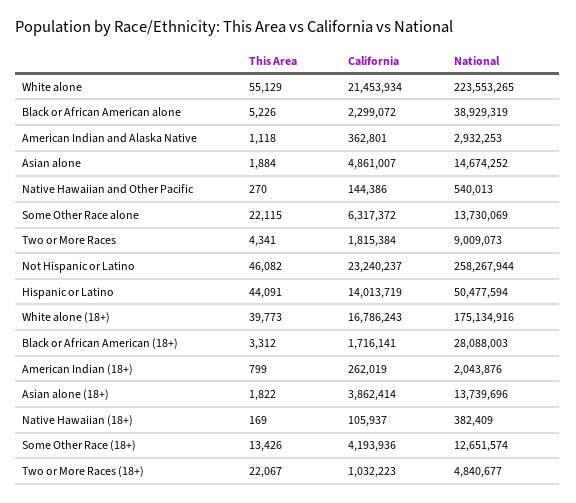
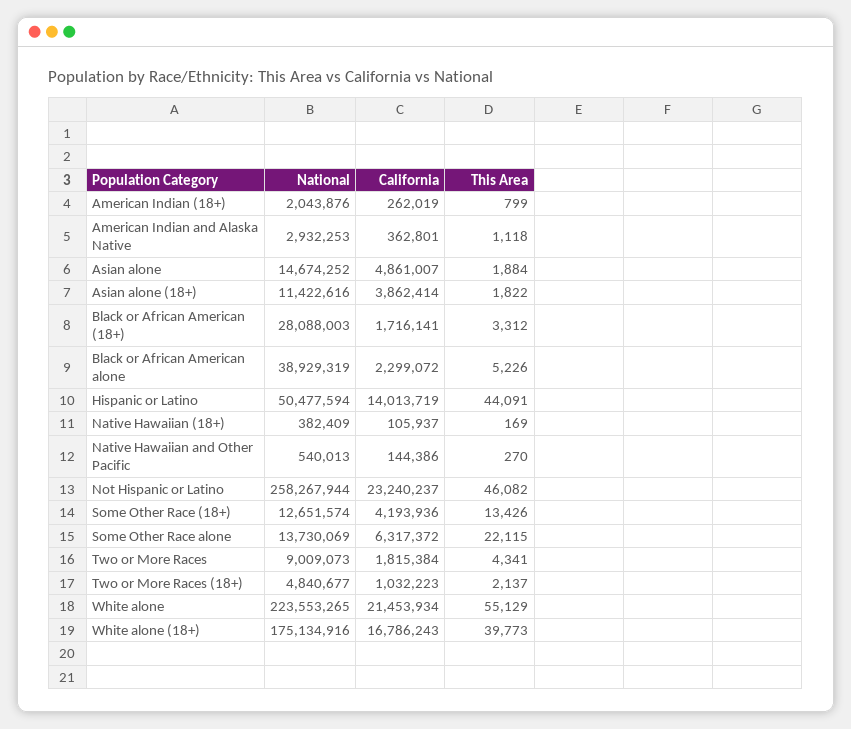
  {
    "This Area": {
      "White alone": 55129,
      "Black or African American alone": 5226,
      "American Indian and Alaska Native": 1118,
      "Asian alone": 1884,
      "Native Hawaiian and Other Pacific": 270,
      "Some Other Race alone": 22115,
      "Two or More Races": 4341,
      "Not Hispanic or Latino": 46082,
      "Hispanic or Latino": 44091,
      "White alone (18+)": 39773,
      "Black or African American (18+)": 3312,
      "American Indian (18+)": 799,
      "Asian alone (18+)": 1822,
      "Native Hawaiian (18+)": 169,
      "Some Other Race (18+)": 13426,
-     "Two or More Races (18+)": 22067
+     "Two or More Races (18+)": 2137
    },
    "California": {
      "White alone": 21453934,
      "Black or African American alone": 2299072,
      "American Indian and Alaska Native": 362801,
      "Asian alone": 4861007,
      "Native Hawaiian and Other Pacific": 144386,
      "Some Other Race alone": 6317372,
      "Two or More Races": 1815384,
      "Not Hispanic or Latino": 23240237,
      "Hispanic or Latino": 14013719,
      "White alone (18+)": 16786243,
      "Black or African American (18+)": 1716141,
      "American Indian (18+)": 262019,
      "Asian alone (18+)": 3862414,
      "Native Hawaiian (18+)": 105937,
      "Some Other Race (18+)": 4193936,
      "Two or More Races (18+)": 1032223
    },
    "National": {
      "White alone": 223553265,
      "Black or African American alone": 38929319,
      "American Indian and Alaska Native": 2932253,
      "Asian alone": 14674252,
      "Native Hawaiian and Other Pacific": 540013,
      "Some Other Race alone": 13730069,
      "Two or More Races": 9009073,
      "Not Hispanic or Latino": 258267944,
      "Hispanic or Latino": 50477594,
      "White alone (18+)": 175134916,
      "Black or African American (18+)": 28088003,
      "American Indian (18+)": 2043876,
-     "Asian alone (18+)": 13739696,
+     "Asian alone (18+)": 11422616,
      "Native Hawaiian (18+)": 382409,
      "Some Other Race (18+)": 12651574,
      "Two or More Races (18+)": 4840677
    }
  }

